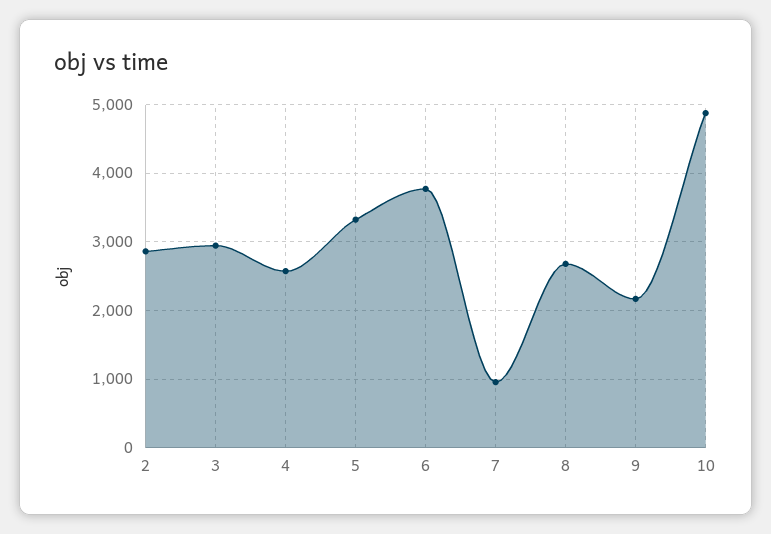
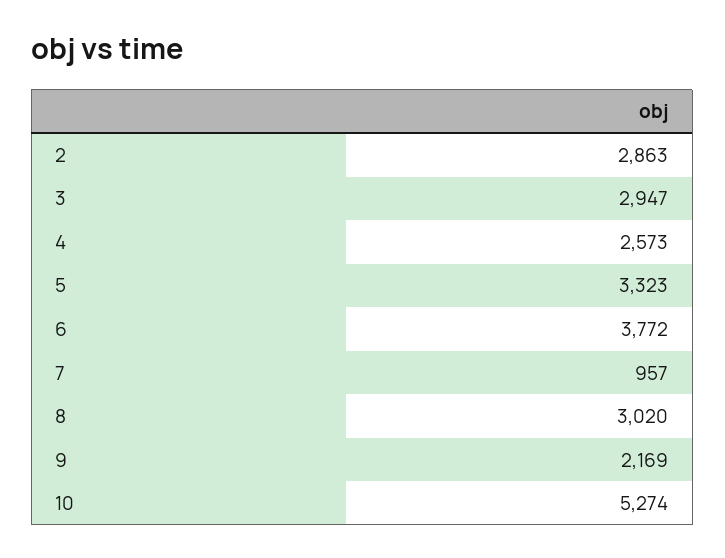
  {
    "2": 2863,
    "3": 2947,
    "4": 2573,
    "5": 3323,
    "6": 3772,
    "7": 957,
-   "8": 2700,
+   "8": 3020,
    "9": 2169,
-   "10": 4900
+   "10": 5274
  }

